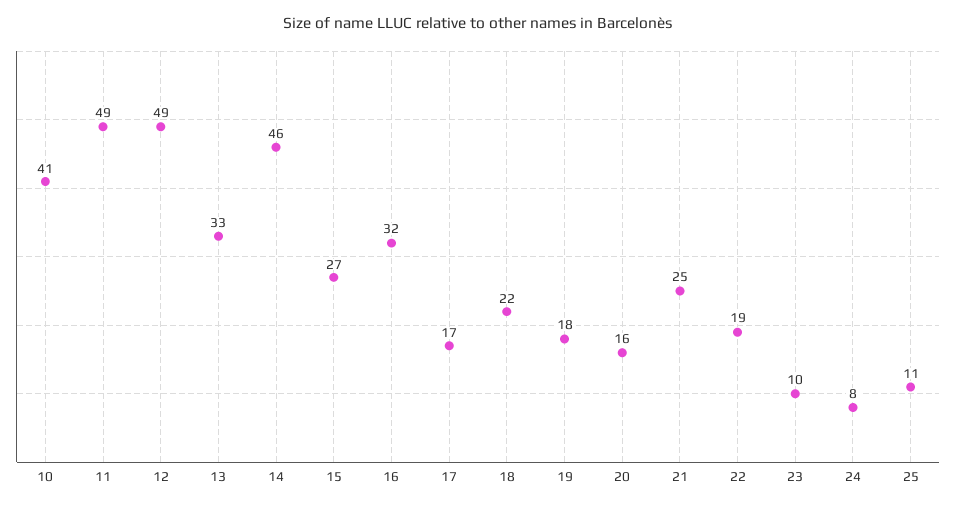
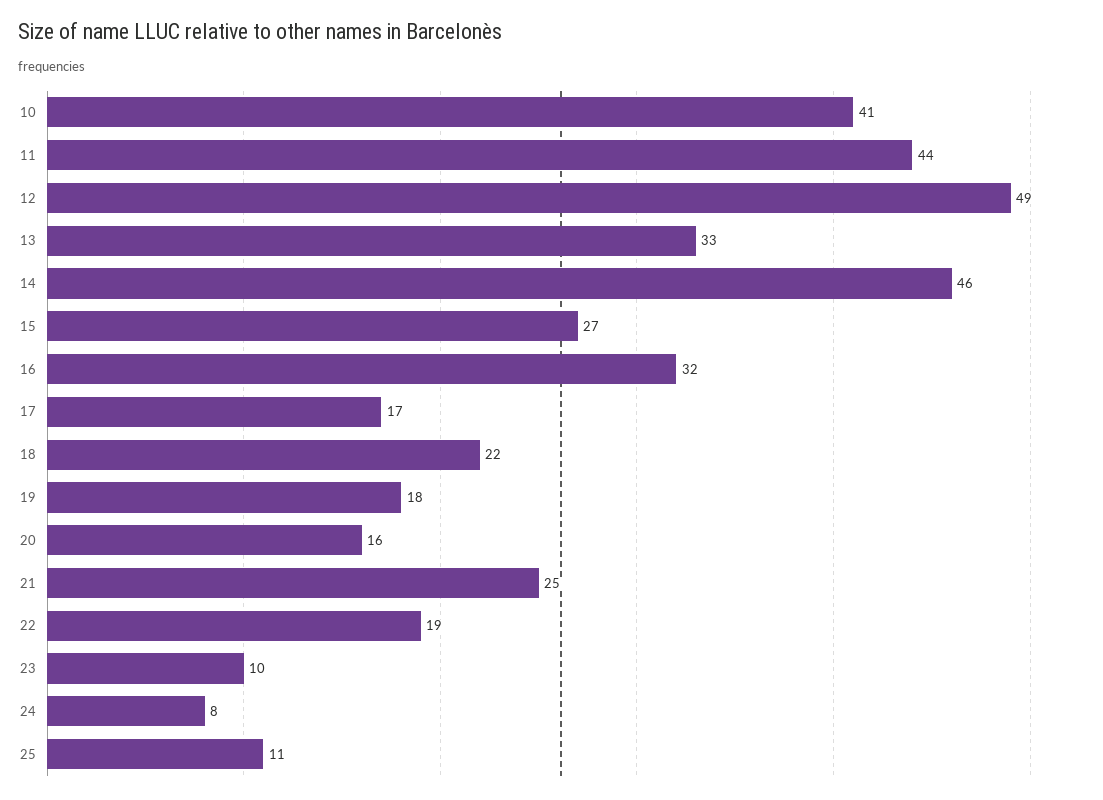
  {
    "10": 41,
-   "11": 49,
+   "11": 44,
    "12": 49,
    "13": 33,
    "14": 46,
    "15": 27,
    "16": 32,
    "17": 17,
    "18": 22,
    "19": 18,
    "20": 16,
    "21": 25,
    "22": 19,
    "23": 10,
    "24": 8,
    "25": 11
  }

